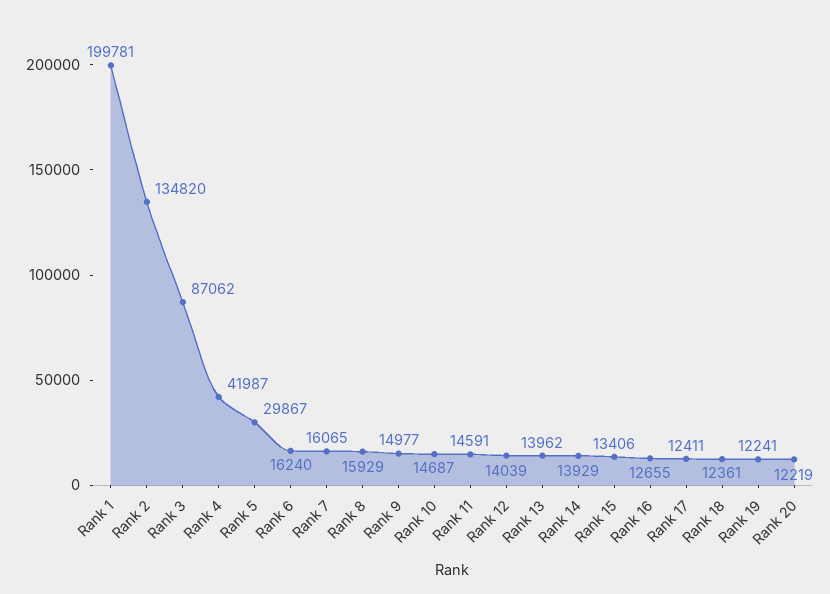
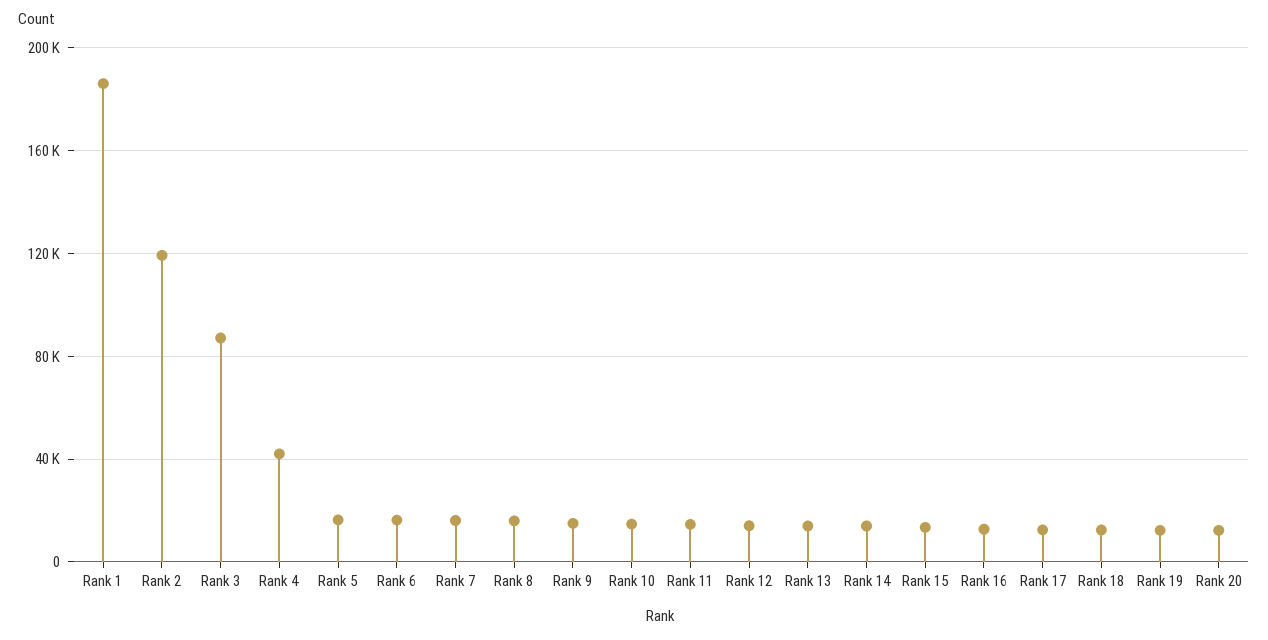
  {
-   "Rank 1": 199781,
+   "Rank 1": 185000,
-   "Rank 2": 134820,
+   "Rank 2": 120000,
    "Rank 3": 87062,
    "Rank 4": 41987,
-   "Rank 5": 29867,
+   "Rank 5": 15000,
    "Rank 6": 16240,
    "Rank 7": 16065,
    "Rank 8": 15929,
    "Rank 9": 14977,
    "Rank 10": 14687,
    "Rank 11": 14591,
    "Rank 12": 14039,
    "Rank 13": 13962,
    "Rank 14": 13929,
    "Rank 15": 13406,
    "Rank 16": 12655,
    "Rank 17": 12411,
    "Rank 18": 12361,
    "Rank 19": 12241,
    "Rank 20": 12219
  }

